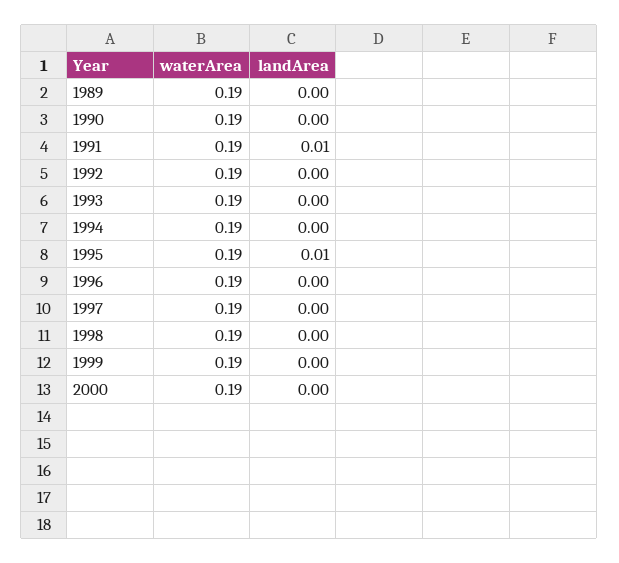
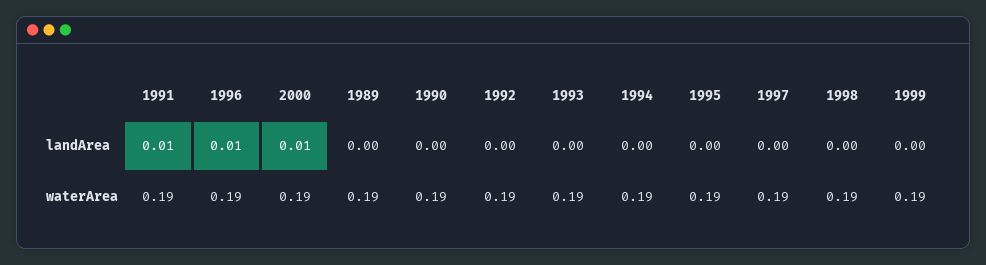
  {
    "waterArea": {
      "1989": 0.19,
      "1990": 0.19,
      "1991": 0.19,
      "1992": 0.19,
      "1993": 0.19,
      "1994": 0.19,
      "1995": 0.19,
      "1996": 0.19,
      "1997": 0.19,
      "1998": 0.19,
      "1999": 0.19,
      "2000": 0.19
    },
    "landArea": {
      "1989": 0,
      "1990": 0,
      "1991": 0.01,
      "1992": 0,
      "1993": 0,
      "1994": 0,
-     "1995": 0.01,
+     "1995": 0,
-     "1996": 0,
+     "1996": 0.01,
      "1997": 0,
      "1998": 0,
      "1999": 0,
-     "2000": 0
+     "2000": 0.01
    }
  }

